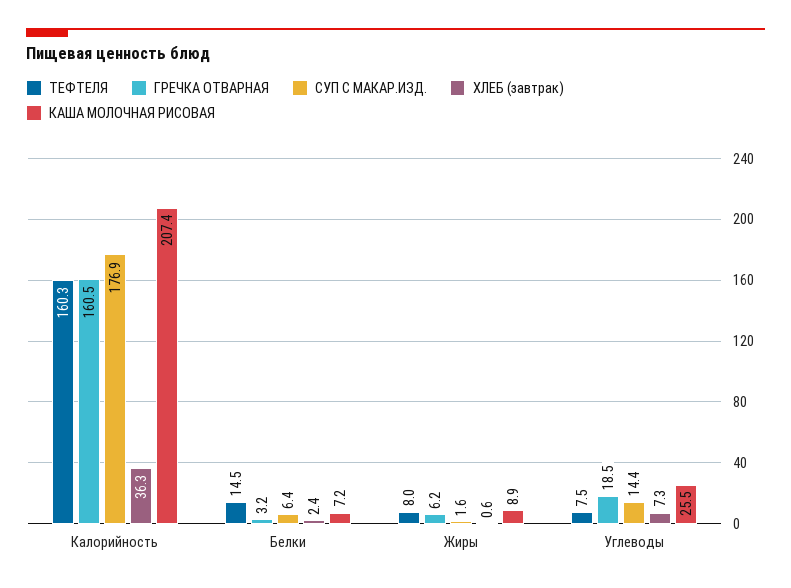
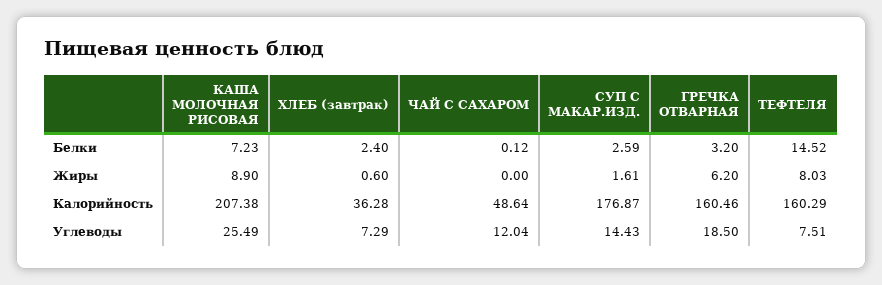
  {
    "ТЕФТЕЛЯ": {
      "Калорийность": 160.29,
      "Белки": 14.52,
      "Жиры": 8.03,
      "Углеводы": 7.51
    },
    "ГРЕЧКА ОТВАРНАЯ": {
      "Калорийность": 160.46,
      "Белки": 3.2,
      "Жиры": 6.2,
      "Углеводы": 18.5
    },
    "СУП С МАКАР.ИЗД.": {
      "Калорийность": 176.87,
-     "Белки": 6.4,
+     "Белки": 2.59,
      "Жиры": 1.61,
      "Углеводы": 14.43
    },
    "ХЛЕБ (завтрак)": {
      "Калорийность": 36.28,
      "Белки": 2.4,
      "Жиры": 0.6,
      "Углеводы": 7.29
    },
    "КАША МОЛОЧНАЯ РИСОВАЯ": {
      "Калорийность": 207.38,
      "Белки": 7.23,
      "Жиры": 8.9,
      "Углеводы": 25.49
-   }
+   },
+   "ЧАЙ С САХАРОМ": {
+     "Белки": 0.12,
+     "Жиры": 0,
+     "Калорийность": 48.64,
+     "Углеводы": 12.04
+   }
  }

